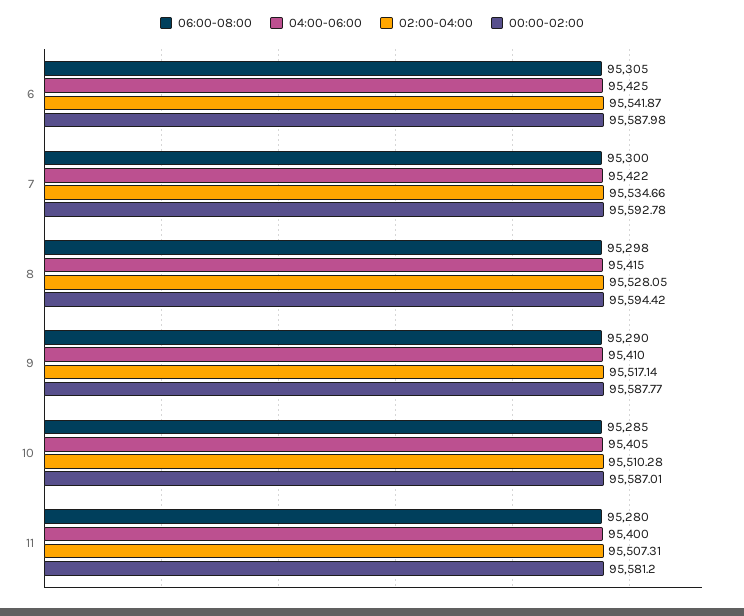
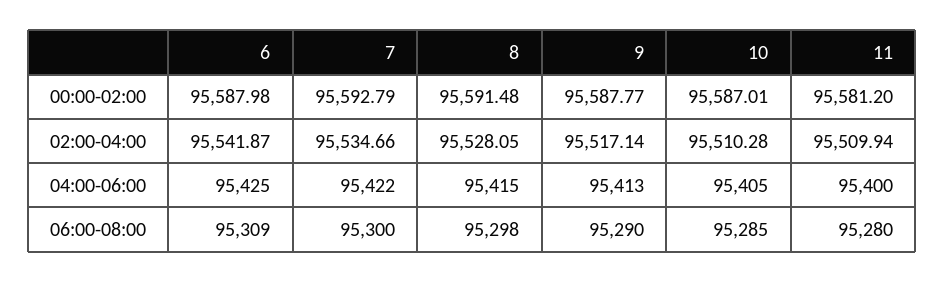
  {
    "06:00-08:00": {
-     "6": 95305,
+     "6": 95309,
      "7": 95300,
      "8": 95298,
      "9": 95290,
      "10": 95285,
      "11": 95280
    },
    "04:00-06:00": {
      "6": 95425,
      "7": 95422,
      "8": 95415,
-     "9": 95410,
+     "9": 95413,
      "10": 95405,
      "11": 95400
    },
    "02:00-04:00": {
      "6": 95541.87,
      "7": 95534.66,
      "8": 95528.05,
      "9": 95517.14,
      "10": 95510.28,
-     "11": 95507.31
+     "11": 95509.94
    },
    "00:00-02:00": {
      "6": 95587.98,
-     "7": 95592.78,
+     "7": 95592.79,
-     "8": 95594.42,
+     "8": 95591.48,
      "9": 95587.77,
      "10": 95587.01,
      "11": 95581.2
    }
  }

